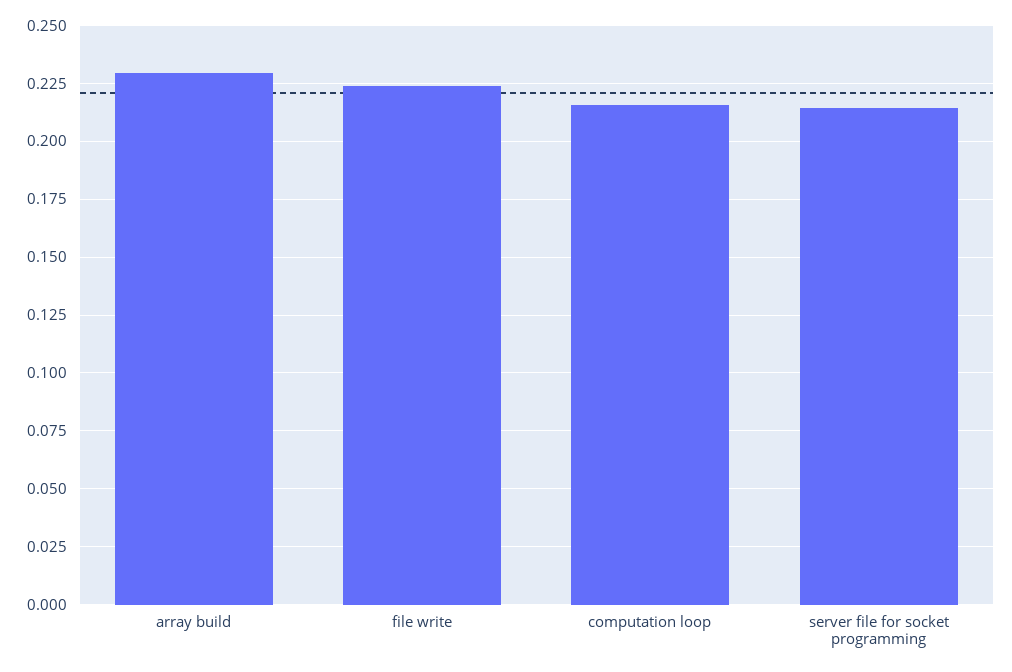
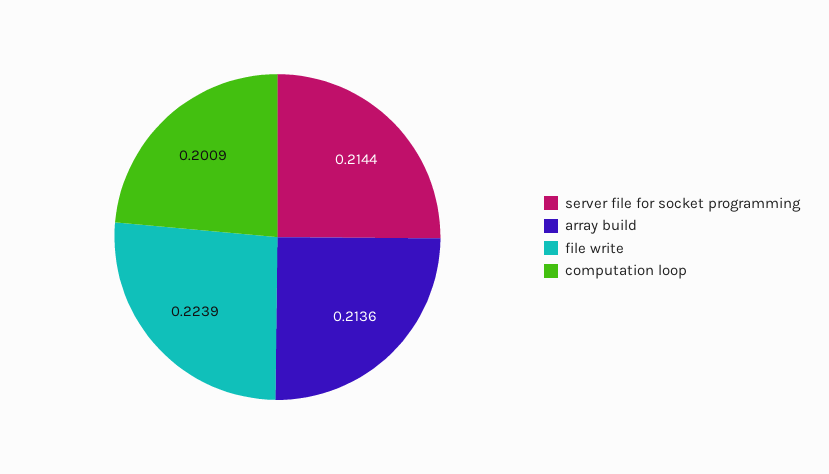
  {
-   "array build": 0.23,
+   "array build": 0.2136,
    "file write": 0.2239,
-   "computation loop": 0.215,
+   "computation loop": 0.2009,
    "server file for socket programming": 0.2144
  }

